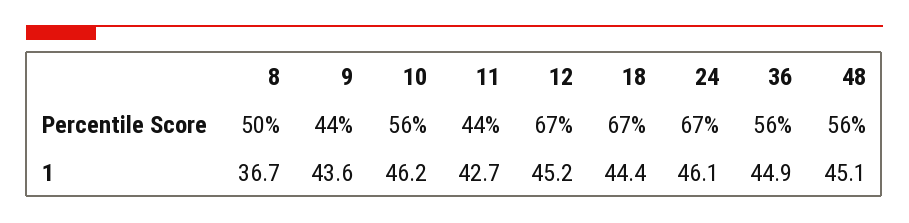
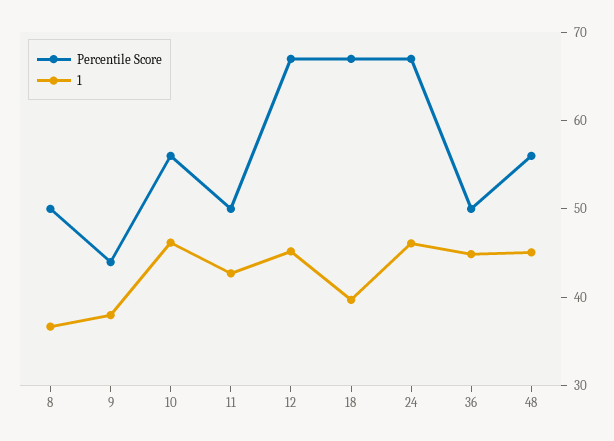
  {
    "Percentile Score": {
      "8": 50,
      "9": 44,
      "10": 56,
-     "11": 44,
+     "11": 50,
      "12": 67,
      "18": 67,
      "24": 67,
-     "36": 56,
+     "36": 50,
      "48": 56
    },
    "1": {
      "8": 36.7,
-     "9": 43.6,
+     "9": 38,
      "10": 46.2,
      "11": 42.7,
      "12": 45.2,
-     "18": 44.4,
+     "18": 40,
      "24": 46.1,
      "36": 44.9,
      "48": 45.1
    }
  }

